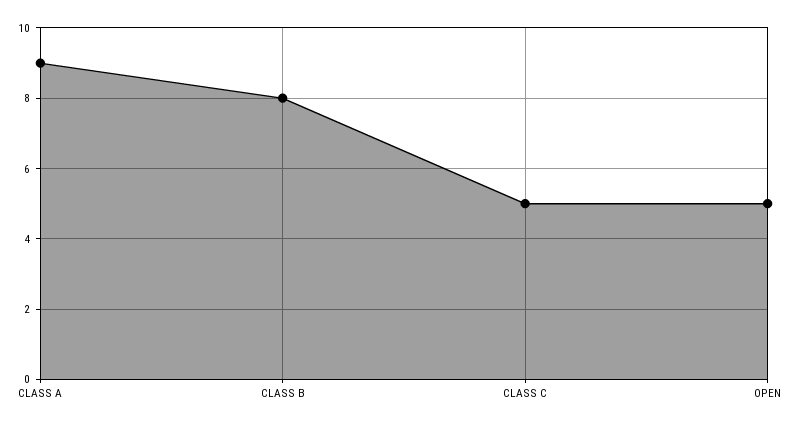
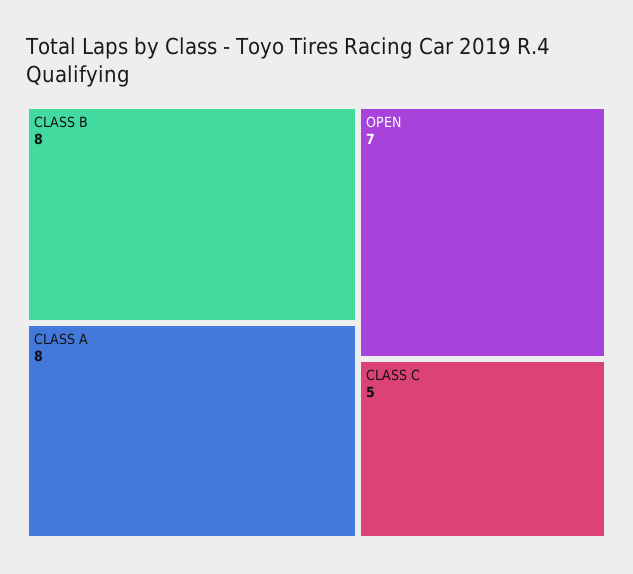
  {
-   "CLASS A": 9,
+   "CLASS A": 8,
    "CLASS B": 8,
    "CLASS C": 5,
-   "OPEN": 5
+   "OPEN": 7
  }

